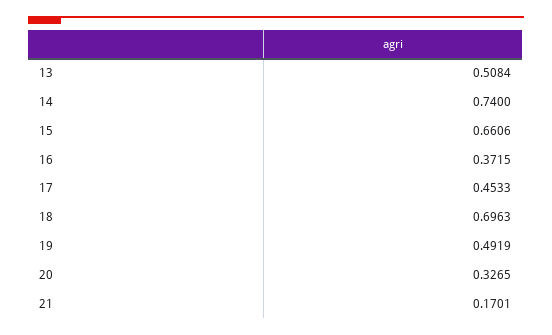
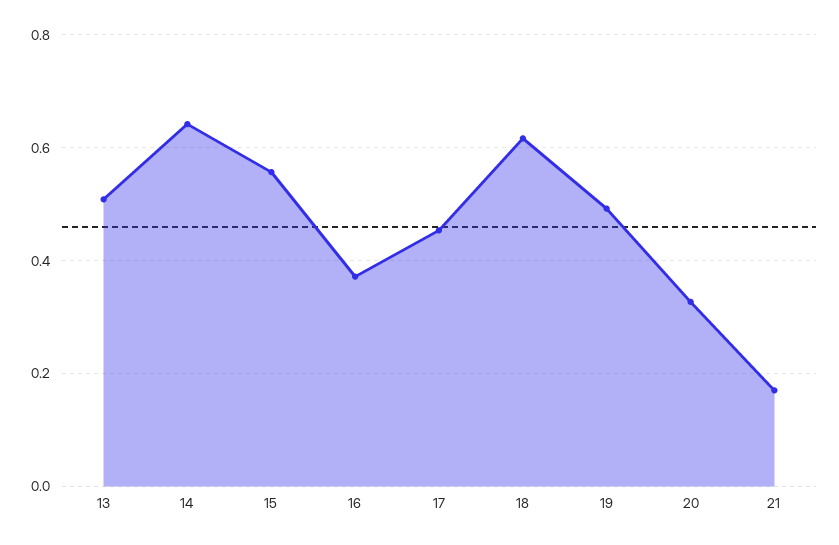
  {
    "13": 0.5084,
-   "14": 0.74,
+   "14": 0.64,
-   "15": 0.6606,
+   "15": 0.56,
    "16": 0.3715,
    "17": 0.4533,
-   "18": 0.6963,
+   "18": 0.62,
    "19": 0.4919,
    "20": 0.3265,
    "21": 0.1701
  }

